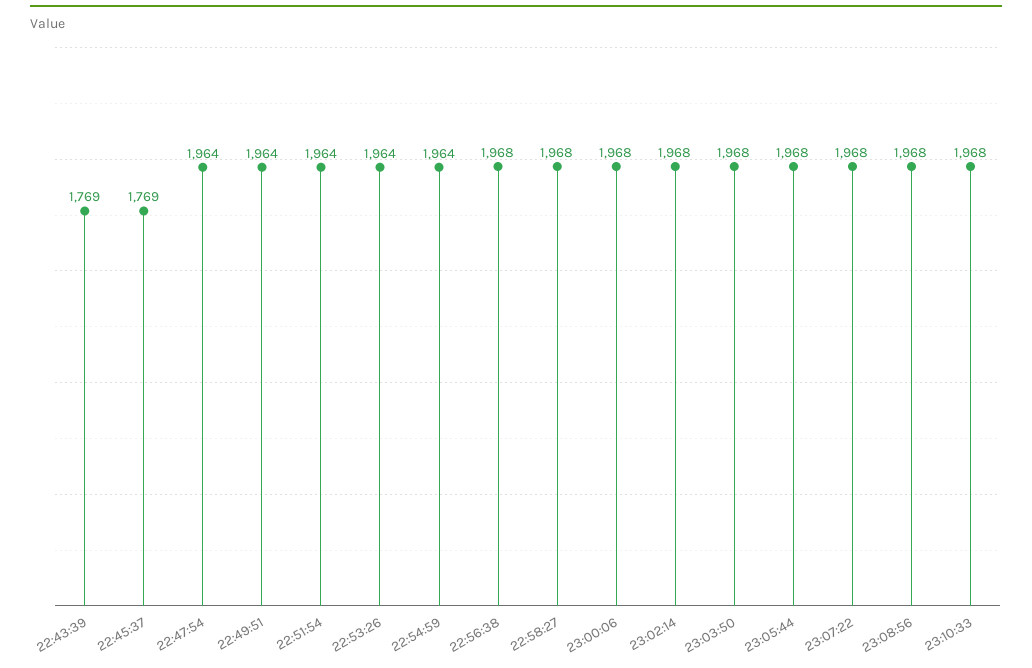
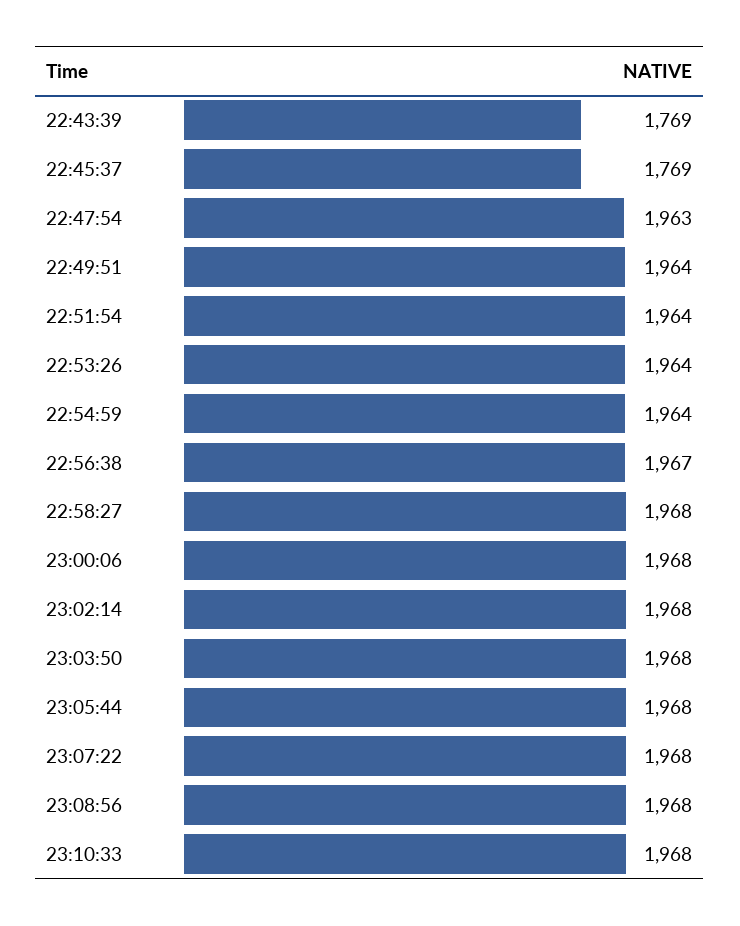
  {
    "22:43:39": 1769,
    "22:45:37": 1769,
-   "22:47:54": 1964,
+   "22:47:54": 1963,
    "22:49:51": 1964,
    "22:51:54": 1964,
    "22:53:26": 1964,
    "22:54:59": 1964,
-   "22:56:38": 1968,
+   "22:56:38": 1967,
    "22:58:27": 1968,
    "23:00:06": 1968,
    "23:02:14": 1968,
    "23:03:50": 1968,
    "23:05:44": 1968,
    "23:07:22": 1968,
    "23:08:56": 1968,
    "23:10:33": 1968
  }

